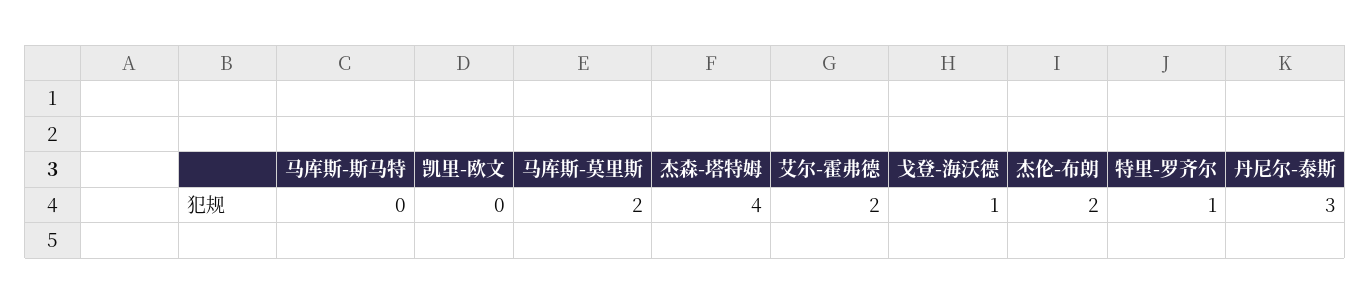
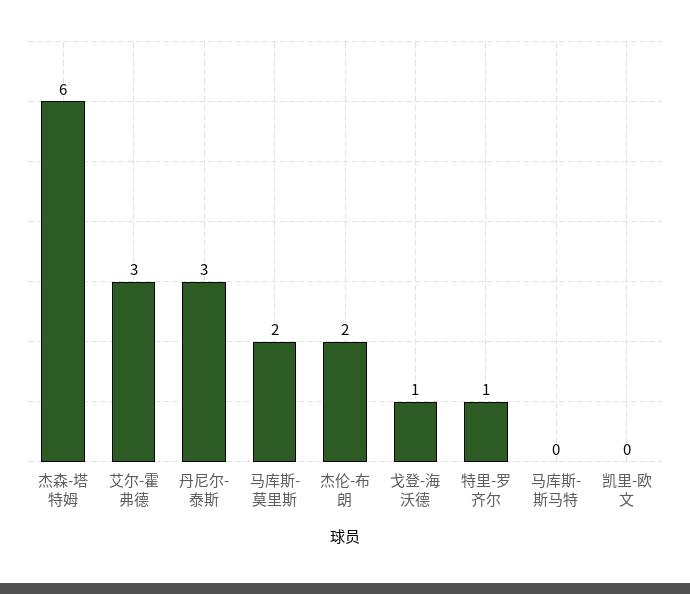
  {
    "马库斯-斯马特": 0,
    "凯里-欧文": 0,
    "马库斯-莫里斯": 2,
-   "杰森-塔特姆": 4,
+   "杰森-塔特姆": 6,
-   "艾尔-霍弗德": 2,
+   "艾尔-霍弗德": 3,
    "戈登-海沃德": 1,
    "杰伦-布朗": 2,
    "特里-罗齐尔": 1,
    "丹尼尔-泰斯": 3
  }

